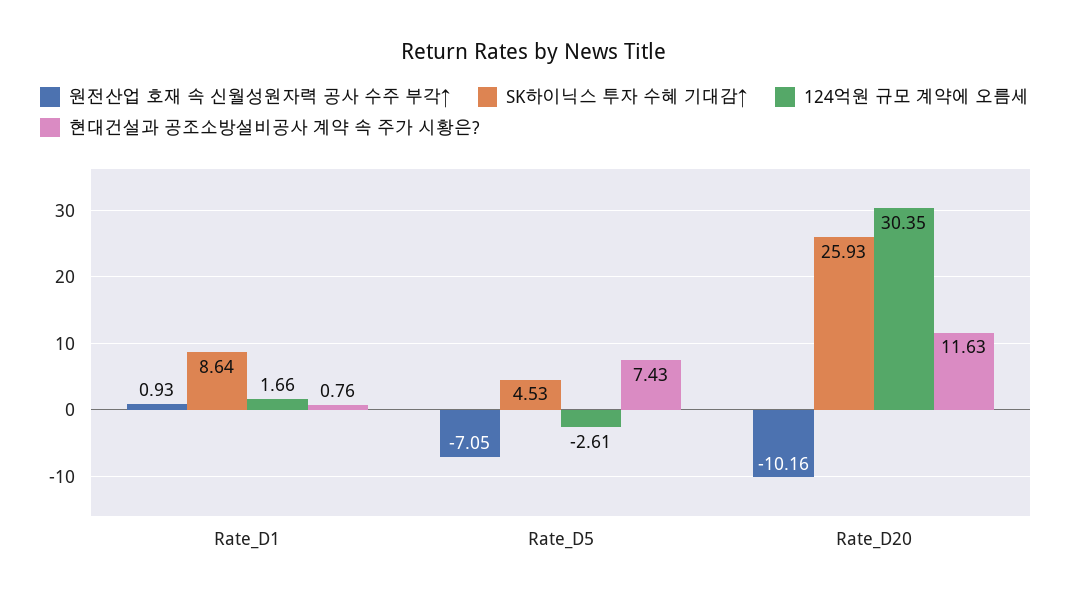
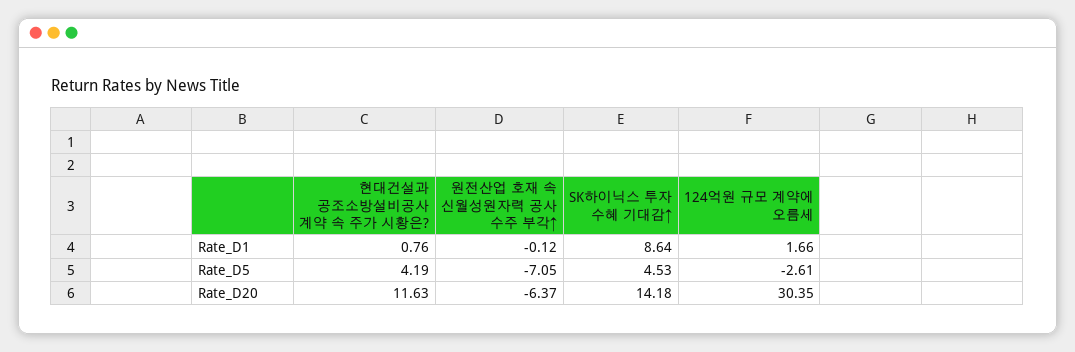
  {
    "원전산업 호재 속 신월성원자력 공사 수주 부각↑": {
-     "Rate_D1": 0.93,
+     "Rate_D1": -0.12,
      "Rate_D5": -7.05,
-     "Rate_D20": -10.16
+     "Rate_D20": -6.37
    },
    "SK하이닉스 투자 수혜 기대감↑": {
      "Rate_D1": 8.64,
      "Rate_D5": 4.53,
-     "Rate_D20": 25.93
+     "Rate_D20": 14.18
    },
    "124억원 규모 계약에 오름세": {
      "Rate_D1": 1.66,
      "Rate_D5": -2.61,
      "Rate_D20": 30.35
    },
    "현대건설과 공조소방설비공사 계약 속 주가 시황은?": {
      "Rate_D1": 0.76,
-     "Rate_D5": 7.43,
+     "Rate_D5": 4.19,
      "Rate_D20": 11.63
    }
  }

